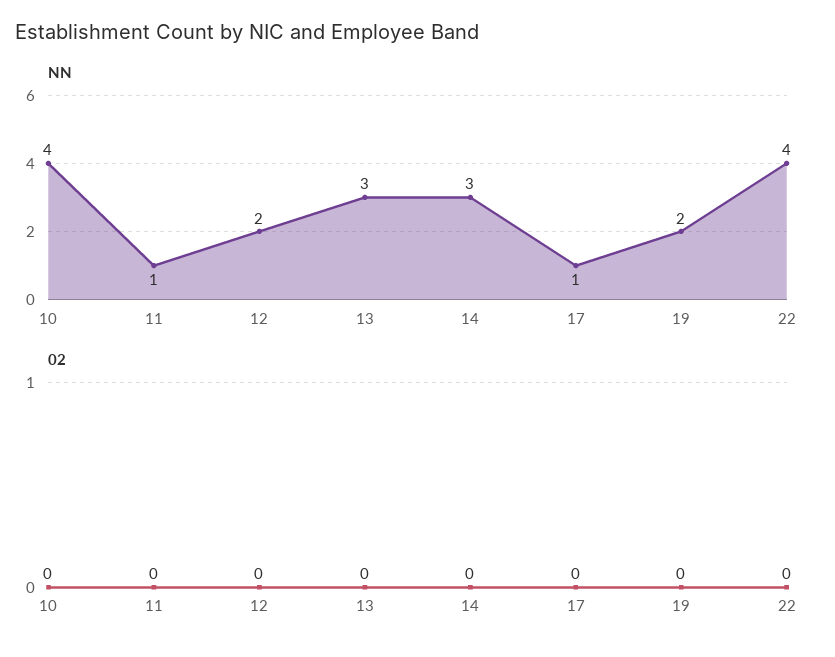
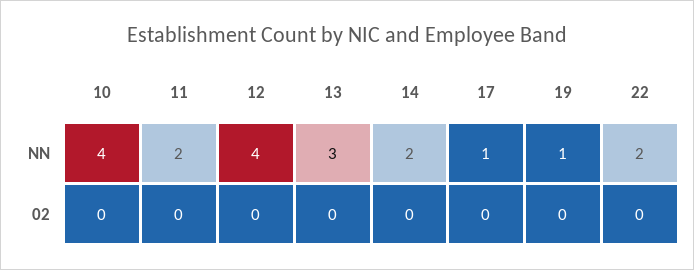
  {
    "NN": {
      "10": 4,
-     "11": 1,
+     "11": 2,
-     "12": 2,
+     "12": 4,
      "13": 3,
-     "14": 3,
+     "14": 2,
      "17": 1,
-     "19": 2,
+     "19": 1,
-     "22": 4
+     "22": 2
    },
    "02": {
      "10": 0,
      "11": 0,
      "12": 0,
      "13": 0,
      "14": 0,
      "17": 0,
      "19": 0,
      "22": 0
    }
  }

